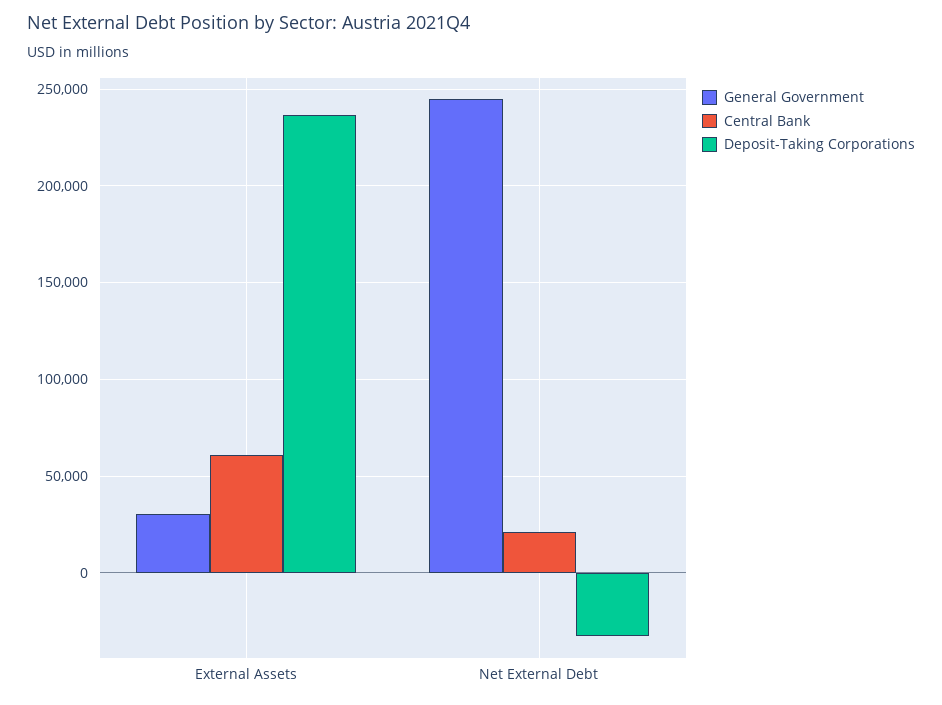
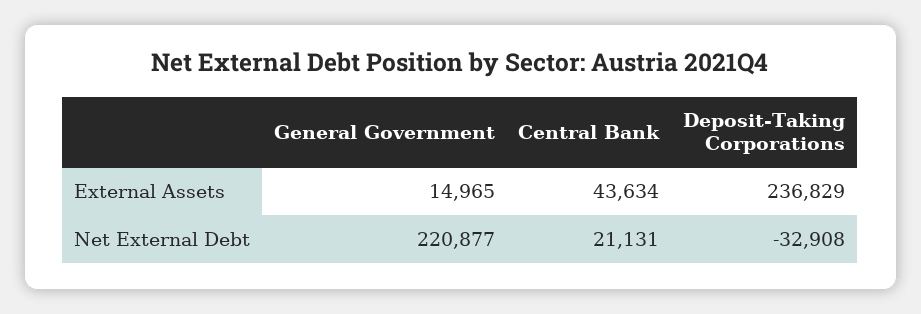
  {
    "General Government": {
-     "External Assets": 30000,
+     "External Assets": 14965,
-     "Net External Debt": 245000
+     "Net External Debt": 220877
    },
    "Central Bank": {
-     "External Assets": 60000,
+     "External Assets": 43634,
      "Net External Debt": 21131
    },
    "Deposit-Taking Corporations": {
      "External Assets": 236829,
      "Net External Debt": -32908
    }
  }

